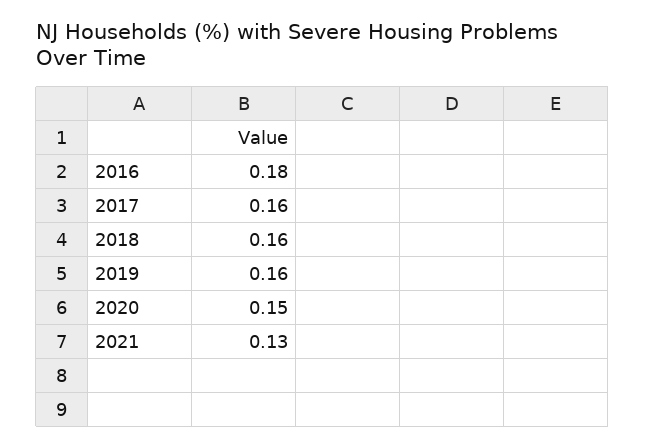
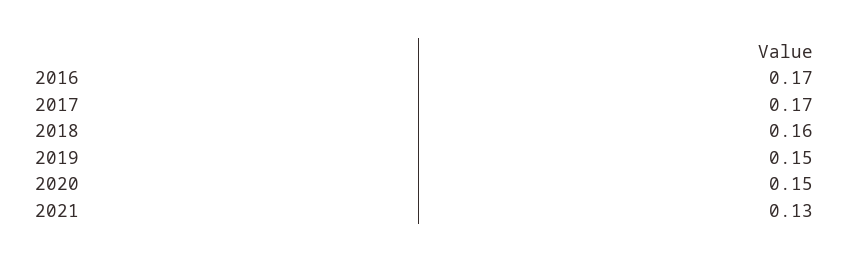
  {
-   "2016": 0.18,
+   "2016": 0.17,
-   "2017": 0.16,
+   "2017": 0.17,
    "2018": 0.16,
-   "2019": 0.16,
+   "2019": 0.15,
    "2020": 0.15,
    "2021": 0.13
  }

